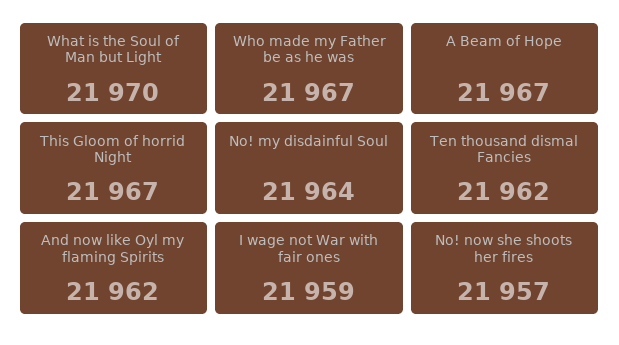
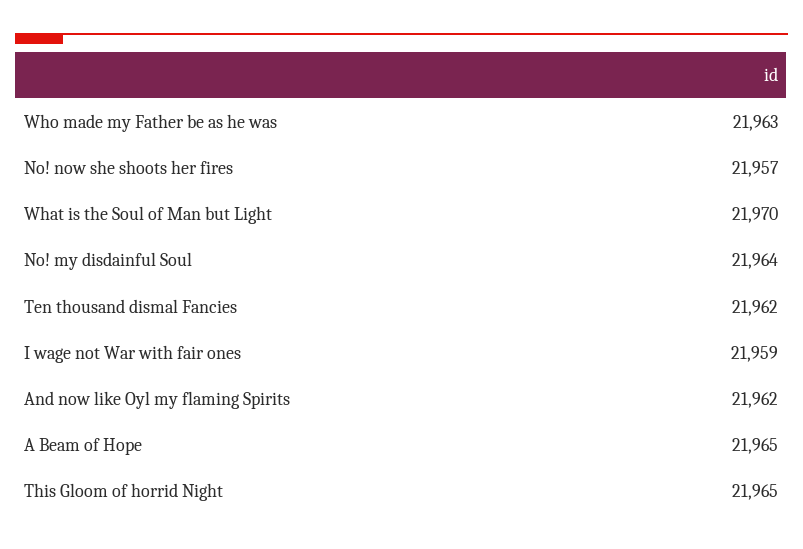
  {
    "What is the Soul of Man but Light": 21970,
-   "Who made my Father be as he was": 21967,
+   "Who made my Father be as he was": 21963,
-   "A Beam of Hope": 21967,
+   "A Beam of Hope": 21965,
-   "This Gloom of horrid Night": 21967,
+   "This Gloom of horrid Night": 21965,
    "No! my disdainful Soul": 21964,
    "Ten thousand dismal Fancies": 21962,
    "And now like Oyl my flaming Spirits": 21962,
    "I wage not War with fair ones": 21959,
    "No! now she shoots her fires": 21957
  }

